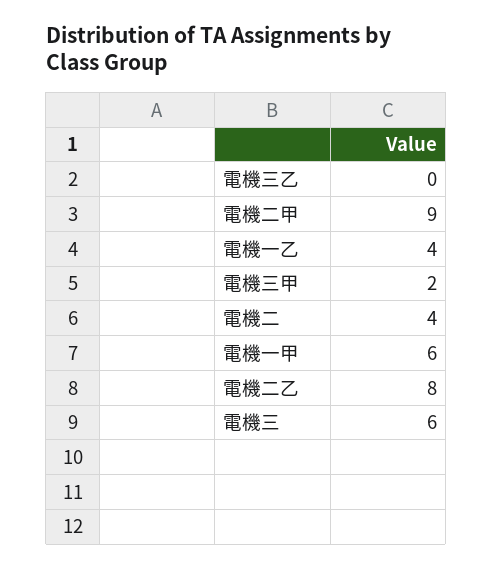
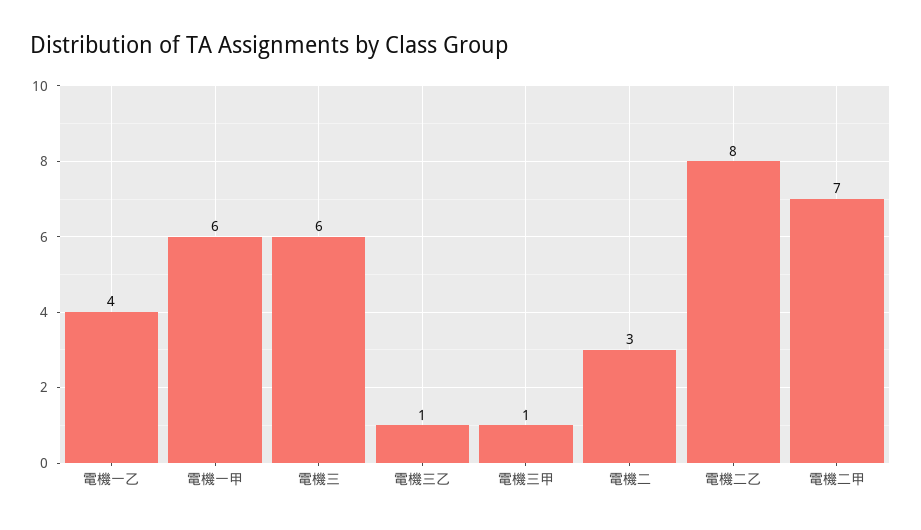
  {
-   "電機三乙": 0,
+   "電機三乙": 1,
-   "電機二甲": 9,
+   "電機二甲": 7,
    "電機一乙": 4,
-   "電機三甲": 2,
+   "電機三甲": 1,
-   "電機二": 4,
+   "電機二": 3,
    "電機一甲": 6,
    "電機二乙": 8,
    "電機三": 6
  }

